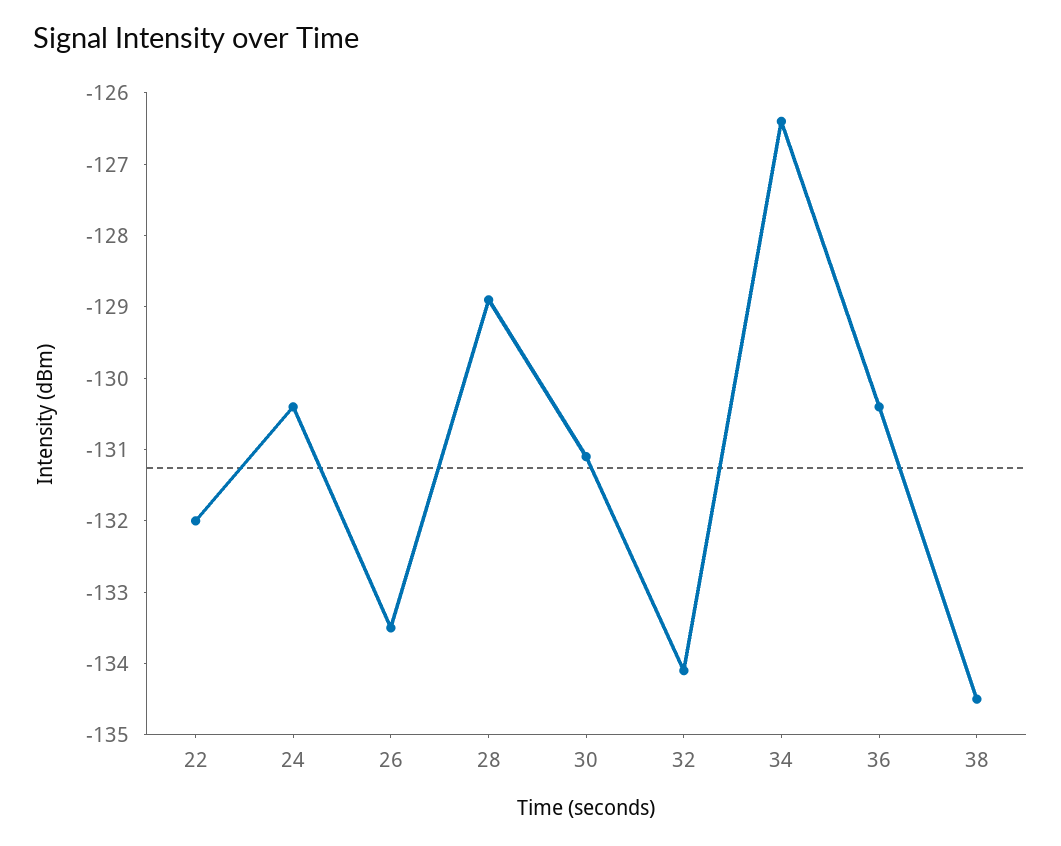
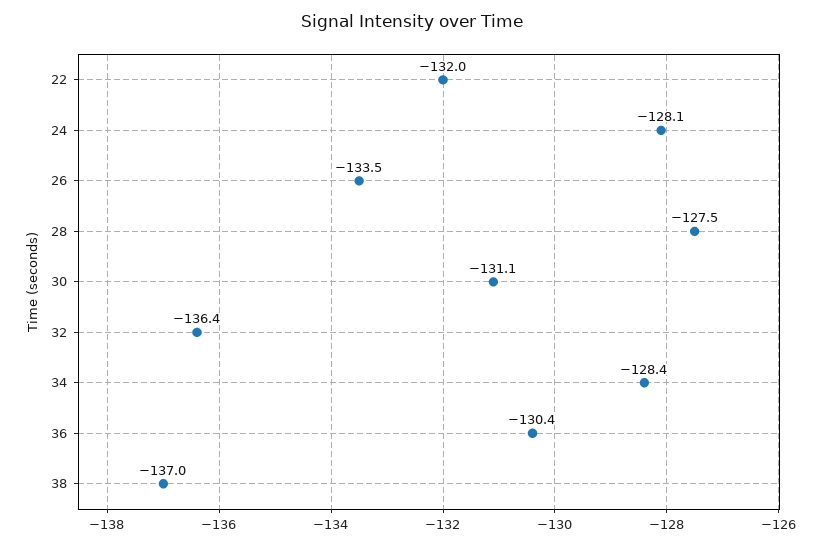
  {
    "22": -132,
-   "24": -130.5,
+   "24": -128.1,
    "26": -133.5,
-   "28": -129,
+   "28": -127.5,
    "30": -131.1,
-   "32": -134,
+   "32": -136.4,
-   "34": -126.5,
+   "34": -128.4,
    "36": -130.4,
-   "38": -134.5
+   "38": -137
  }

